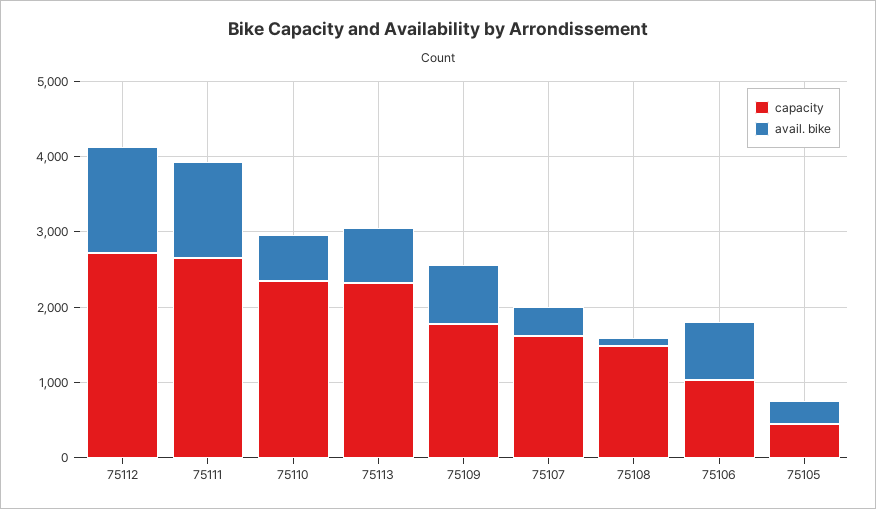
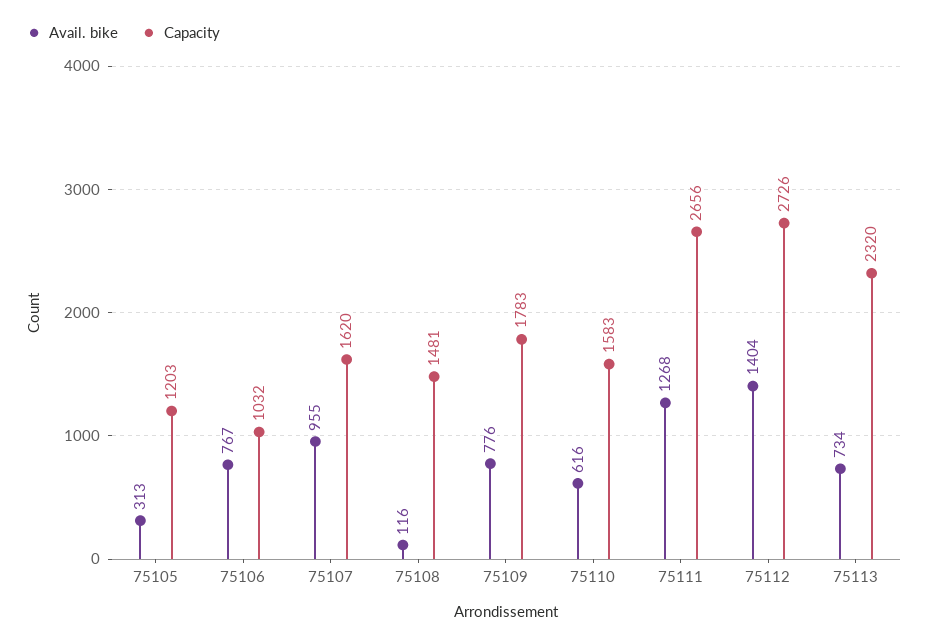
  {
    "capacity": {
      "75112": 2726,
      "75111": 2656,
-     "75110": 2400,
+     "75110": 1583,
      "75113": 2320,
      "75109": 1783,
      "75107": 1620,
      "75108": 1481,
      "75106": 1032,
-     "75105": 400
+     "75105": 1203
    },
    "avail. bike": {
      "75112": 1404,
      "75111": 1268,
      "75110": 616,
      "75113": 734,
      "75109": 776,
-     "75107": 400,
+     "75107": 955,
      "75108": 116,
      "75106": 767,
      "75105": 313
    }
  }

